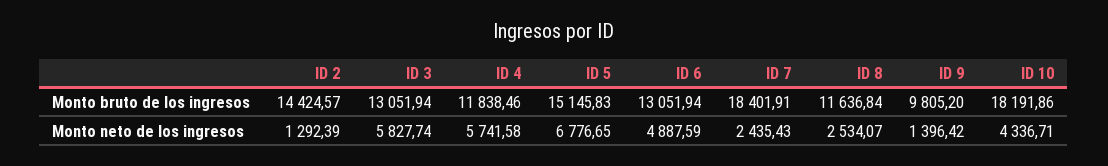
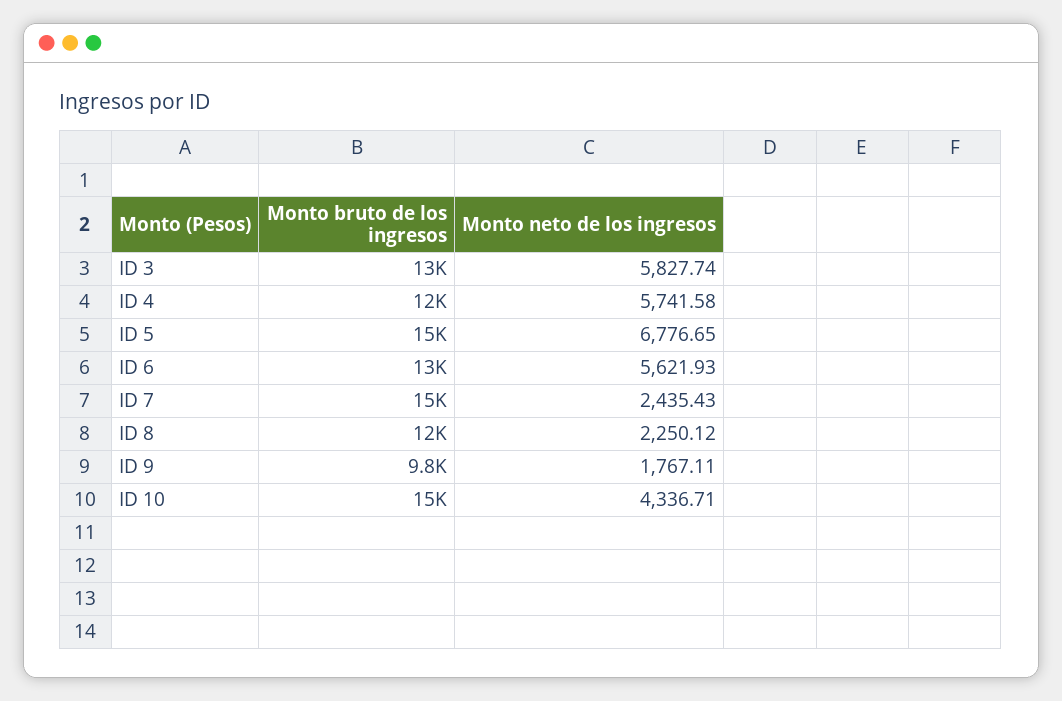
  {
-   "ID 2": {
-     "Monto bruto de los ingresos": 14424.57,
-     "Monto neto de los ingresos": 1292.39
-   },
    "ID 3": {
      "Monto bruto de los ingresos": 13051.94,
      "Monto neto de los ingresos": 5827.74
    },
    "ID 4": {
      "Monto bruto de los ingresos": 11838.46,
      "Monto neto de los ingresos": 5741.58
    },
    "ID 5": {
      "Monto bruto de los ingresos": 15145.83,
      "Monto neto de los ingresos": 6776.65
    },
    "ID 6": {
      "Monto bruto de los ingresos": 13051.94,
-     "Monto neto de los ingresos": 4887.59
+     "Monto neto de los ingresos": 5621.93
    },
    "ID 7": {
-     "Monto bruto de los ingresos": 18401.91,
+     "Monto bruto de los ingresos": 15000,
      "Monto neto de los ingresos": 2435.43
    },
    "ID 8": {
      "Monto bruto de los ingresos": 11636.84,
-     "Monto neto de los ingresos": 2534.07
+     "Monto neto de los ingresos": 2250.12
    },
    "ID 9": {
      "Monto bruto de los ingresos": 9805.2,
-     "Monto neto de los ingresos": 1396.42
+     "Monto neto de los ingresos": 1767.11
    },
    "ID 10": {
-     "Monto bruto de los ingresos": 18191.86,
+     "Monto bruto de los ingresos": 15000,
      "Monto neto de los ingresos": 4336.71
    }
  }

